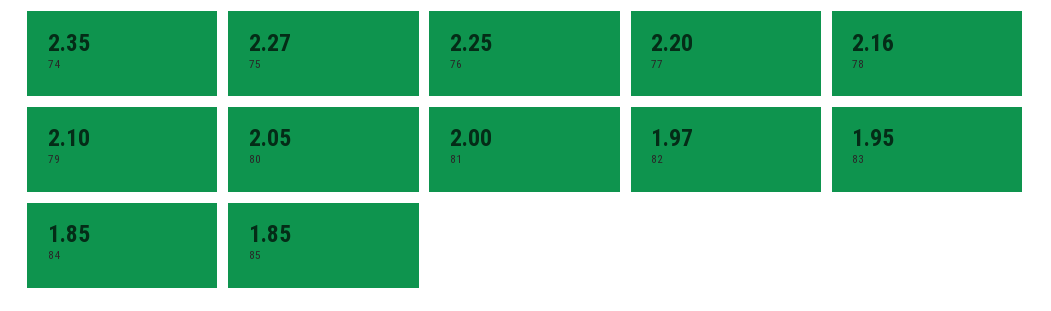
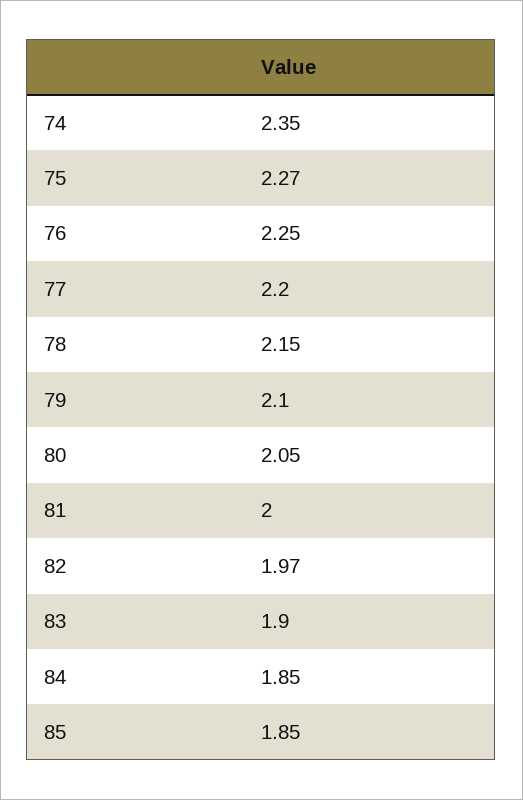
  {
    "74": 2.35,
    "75": 2.27,
    "76": 2.25,
    "77": 2.2,
-   "78": 2.16,
+   "78": 2.15,
    "79": 2.1,
    "80": 2.05,
    "81": 2,
    "82": 1.97,
-   "83": 1.95,
+   "83": 1.9,
    "84": 1.85,
    "85": 1.85
  }

